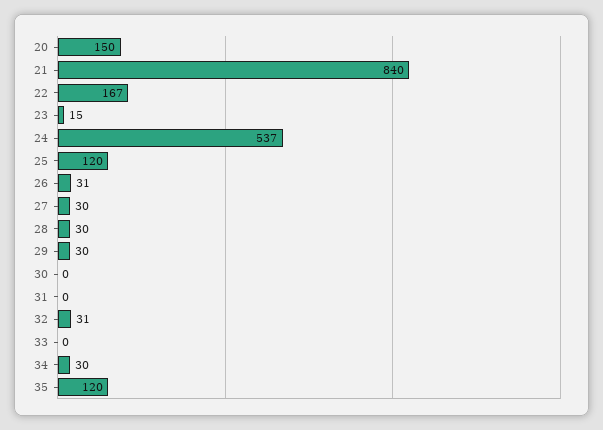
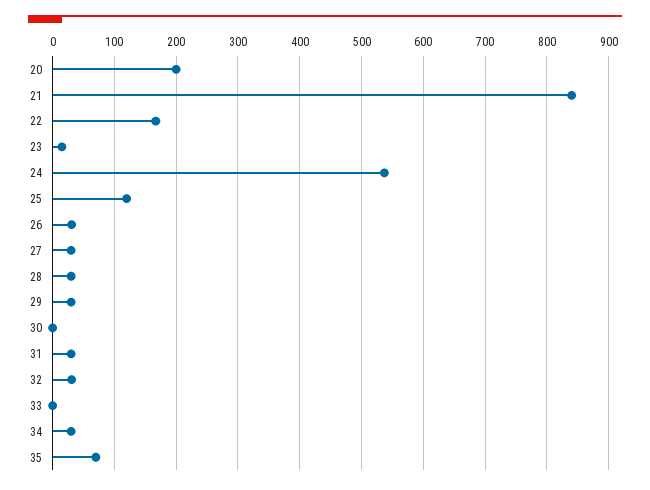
  {
-   "20": 150,
+   "20": 200,
    "21": 840,
    "22": 167,
    "23": 15,
    "24": 537,
    "25": 120,
    "26": 31,
    "27": 30,
    "28": 30,
    "29": 30,
    "30": 0,
-   "31": 0,
+   "31": 30,
    "32": 31,
    "33": 0,
    "34": 30,
-   "35": 120
+   "35": 70
  }

